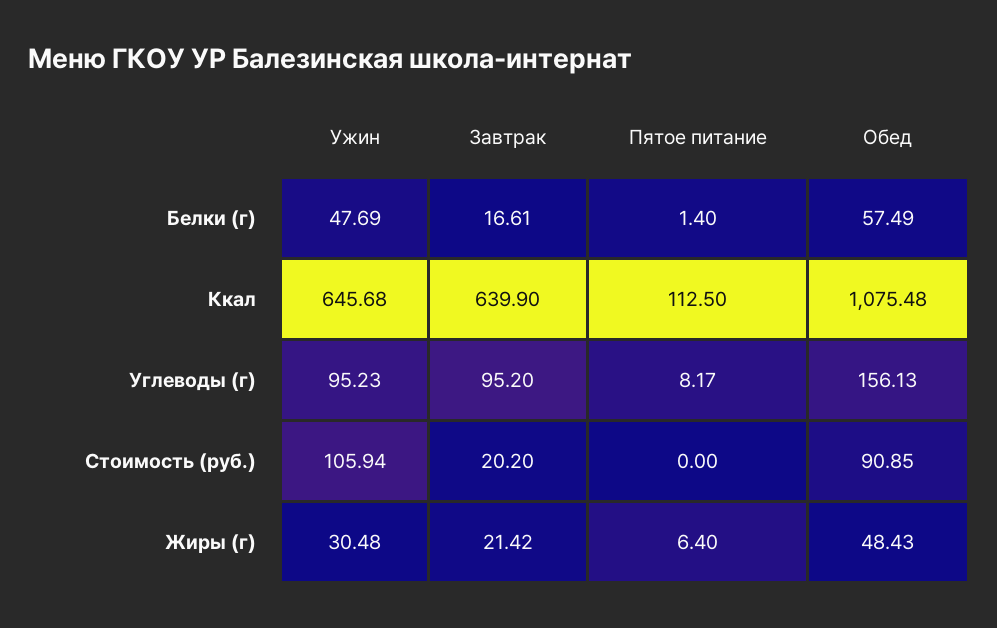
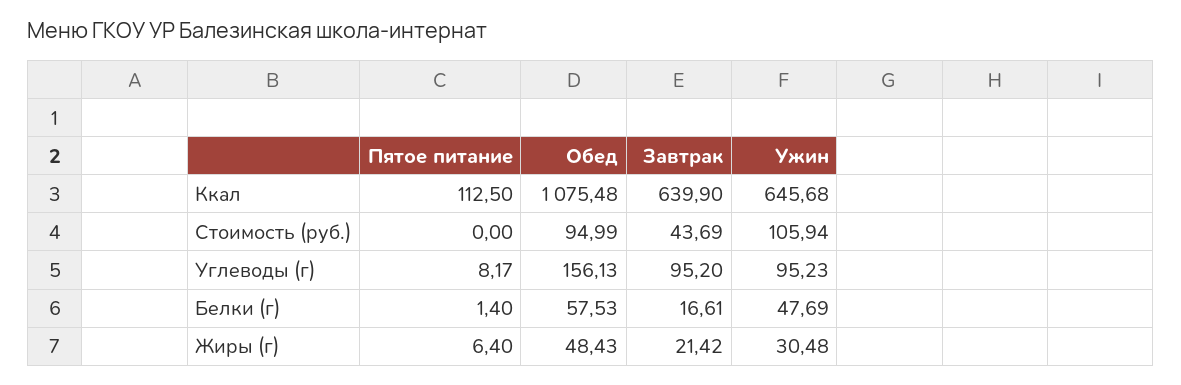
  {
    "Ужин": {
      "Белки (г)": 47.69,
      "Ккал": 645.68,
      "Углеводы (г)": 95.23,
      "Стоимость (руб.)": 105.94,
      "Жиры (г)": 30.48
    },
    "Завтрак": {
      "Белки (г)": 16.61,
      "Ккал": 639.9,
      "Углеводы (г)": 95.2,
-     "Стоимость (руб.)": 20.2,
+     "Стоимость (руб.)": 43.69,
      "Жиры (г)": 21.42
    },
    "Пятое питание": {
      "Белки (г)": 1.4,
      "Ккал": 112.5,
      "Углеводы (г)": 8.17,
      "Стоимость (руб.)": 0,
      "Жиры (г)": 6.4
    },
    "Обед": {
-     "Белки (г)": 57.49,
+     "Белки (г)": 57.53,
      "Ккал": 1075.48,
      "Углеводы (г)": 156.13,
-     "Стоимость (руб.)": 90.85,
+     "Стоимость (руб.)": 94.99,
      "Жиры (г)": 48.43
    }
  }

